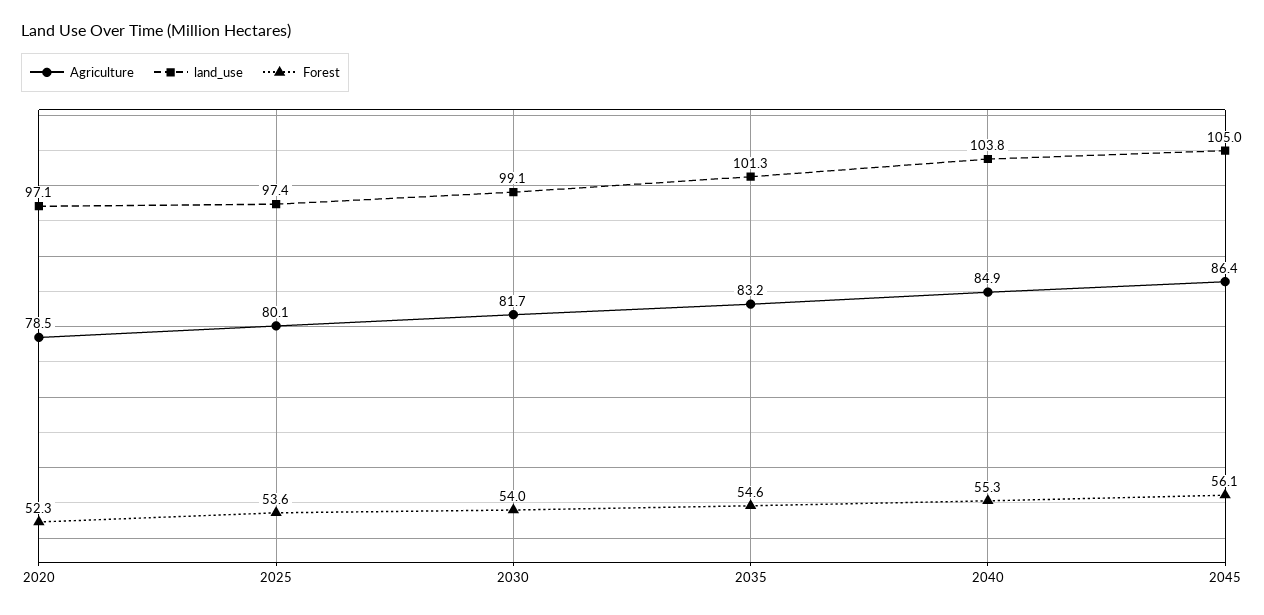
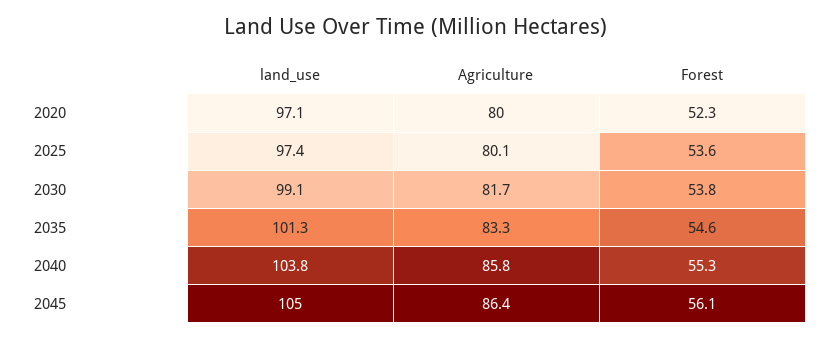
  {
    "Agriculture": {
-     "2020": 78.5,
+     "2020": 80,
      "2025": 80.1,
      "2030": 81.7,
-     "2035": 83.2,
+     "2035": 83.3,
-     "2040": 84.9,
+     "2040": 85.8,
      "2045": 86.4
    },
    "land_use": {
      "2020": 97.1,
      "2025": 97.4,
      "2030": 99.1,
      "2035": 101.3,
      "2040": 103.8,
      "2045": 105
    },
    "Forest": {
      "2020": 52.3,
      "2025": 53.6,
-     "2030": 54,
+     "2030": 53.8,
      "2035": 54.6,
      "2040": 55.3,
      "2045": 56.1
    }
  }

